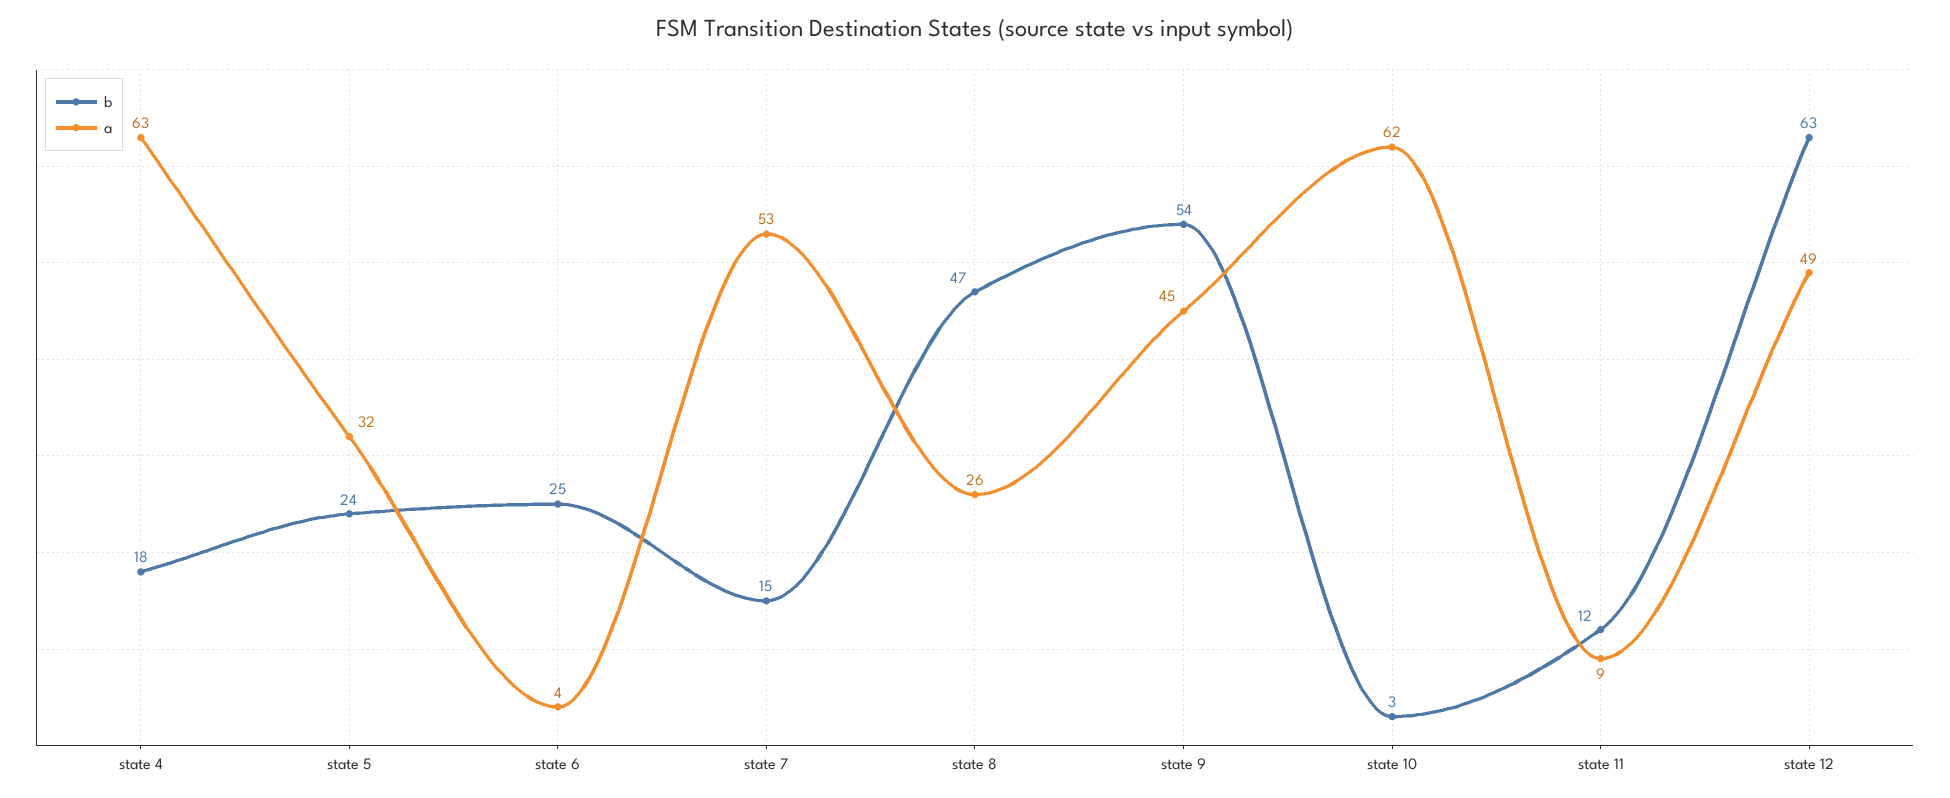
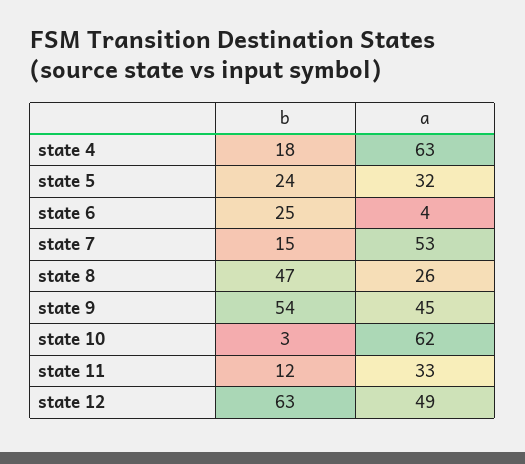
  {
    "b": {
      "state 4": 18,
      "state 5": 24,
      "state 6": 25,
      "state 7": 15,
      "state 8": 47,
      "state 9": 54,
      "state 10": 3,
      "state 11": 12,
      "state 12": 63
    },
    "a": {
      "state 4": 63,
      "state 5": 32,
      "state 6": 4,
      "state 7": 53,
      "state 8": 26,
      "state 9": 45,
      "state 10": 62,
-     "state 11": 9,
+     "state 11": 33,
      "state 12": 49
    }
  }

